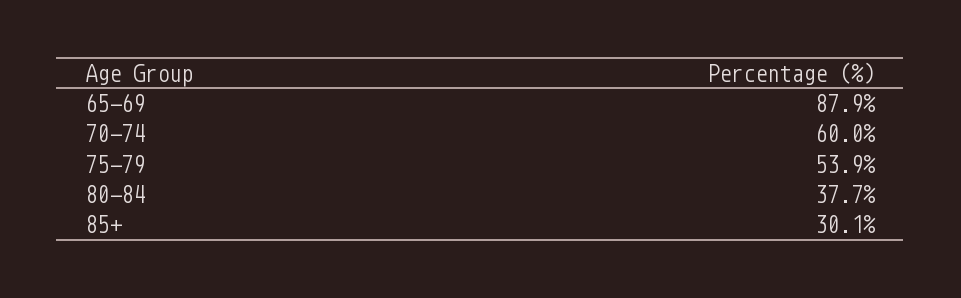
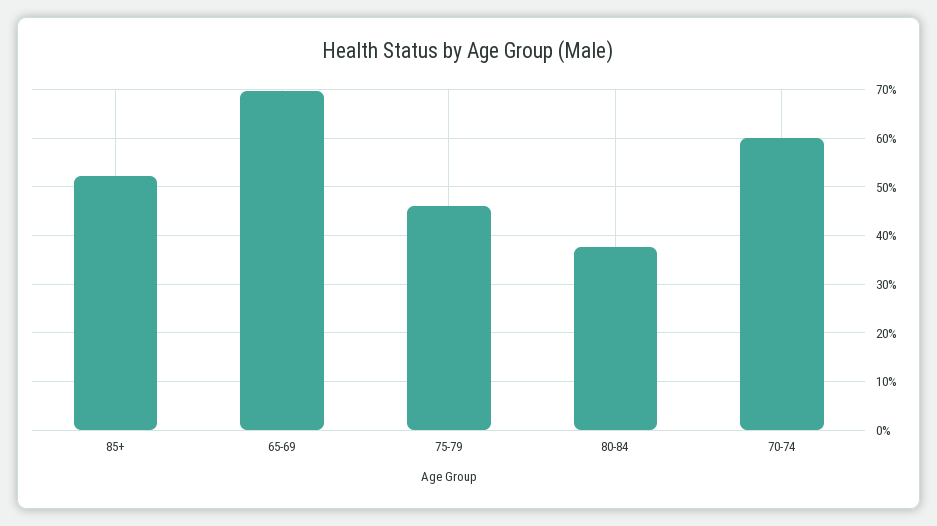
  {
-   "65-69": 87.9,
+   "65-69": 70,
    "70-74": 60,
-   "75-79": 53.9,
+   "75-79": 46,
    "80-84": 37.7,
-   "85+": 30.1
+   "85+": 52
  }

